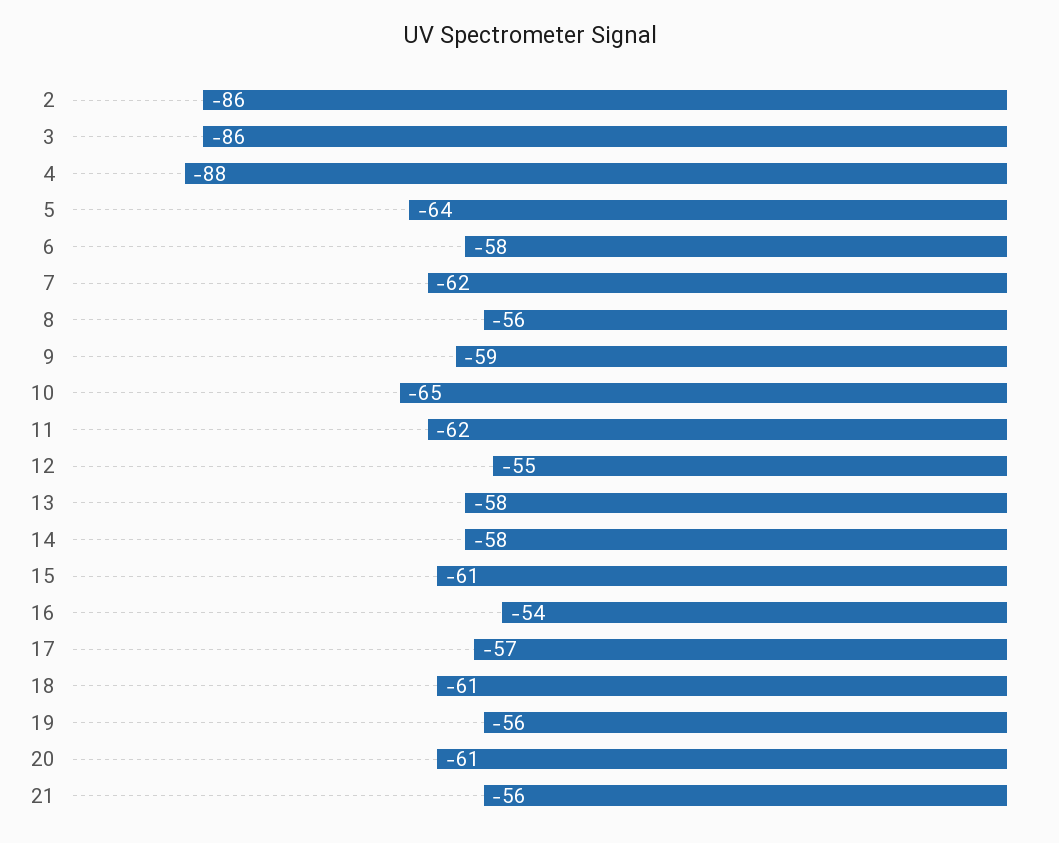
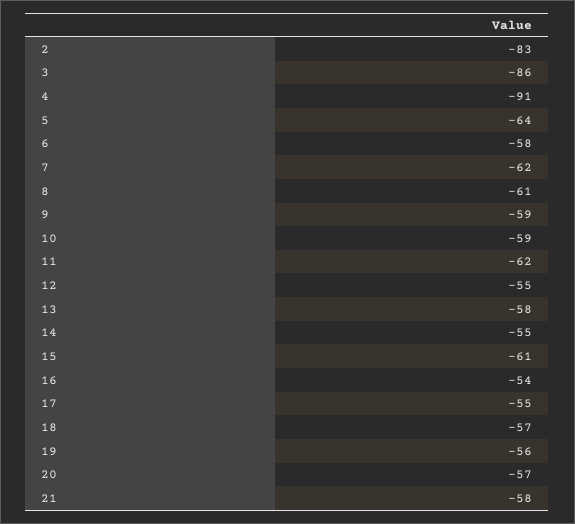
  {
-   "2": -86,
+   "2": -83,
    "3": -86,
-   "4": -88,
+   "4": -91,
    "5": -64,
    "6": -58,
    "7": -62,
-   "8": -56,
+   "8": -61,
    "9": -59,
-   "10": -65,
+   "10": -59,
    "11": -62,
    "12": -55,
    "13": -58,
-   "14": -58,
+   "14": -55,
    "15": -61,
    "16": -54,
-   "17": -57,
+   "17": -55,
-   "18": -61,
+   "18": -57,
    "19": -56,
-   "20": -61,
+   "20": -57,
-   "21": -56
+   "21": -58
  }

